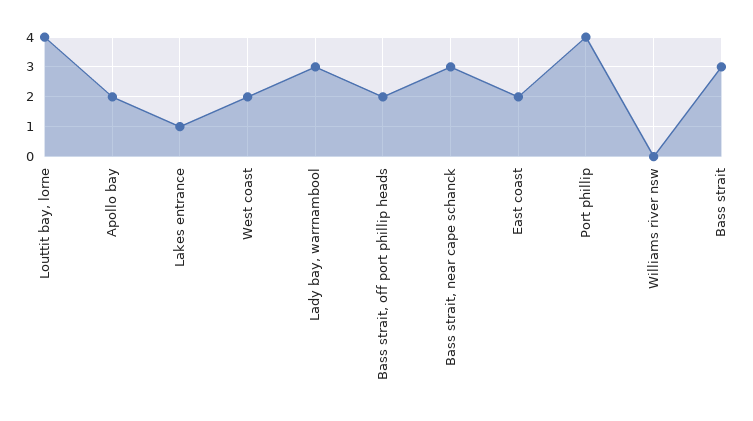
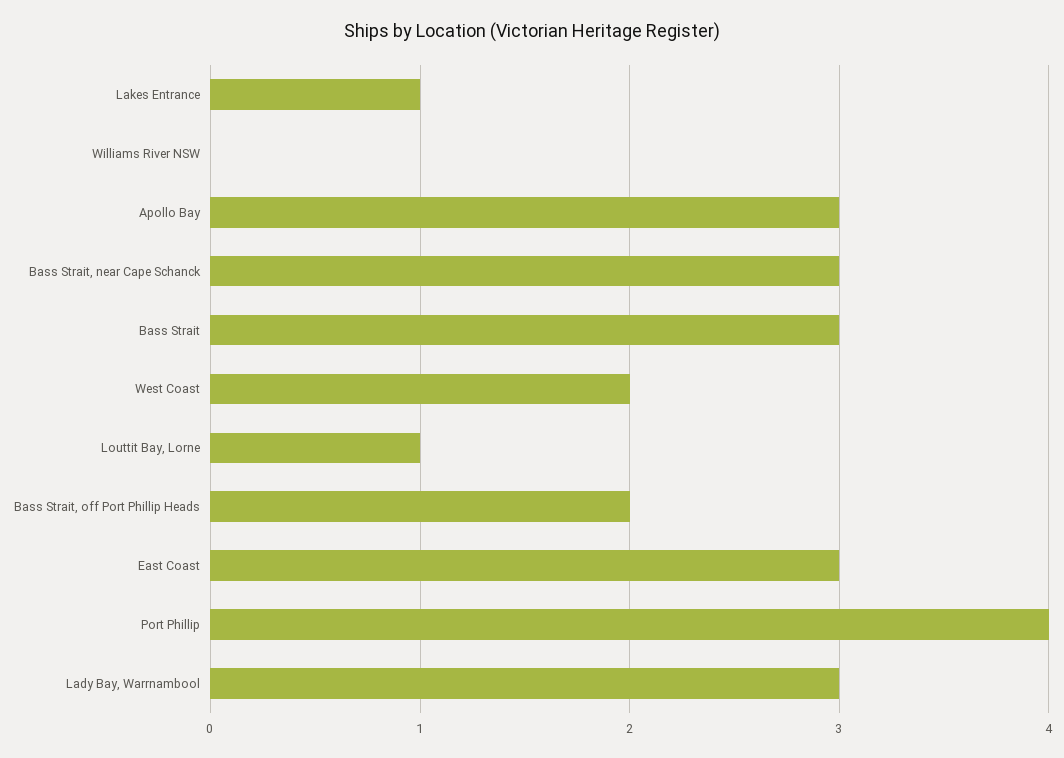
  {
-   "Louttit bay, lorne": 4,
+   "Louttit bay, lorne": 1,
-   "Apollo bay": 2,
+   "Apollo bay": 3,
    "Lakes entrance": 1,
    "West coast": 2,
    "Lady bay, warrnambool": 3,
    "Bass strait, off port phillip heads": 2,
    "Bass strait, near cape schanck": 3,
-   "East coast": 2,
+   "East coast": 3,
    "Port phillip": 4,
    "Williams river nsw": 0,
    "Bass strait": 3
  }

